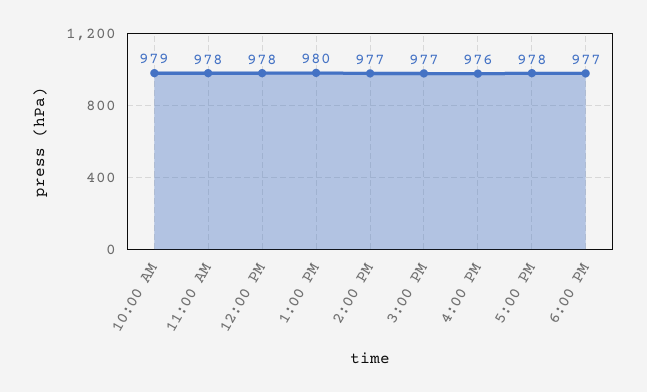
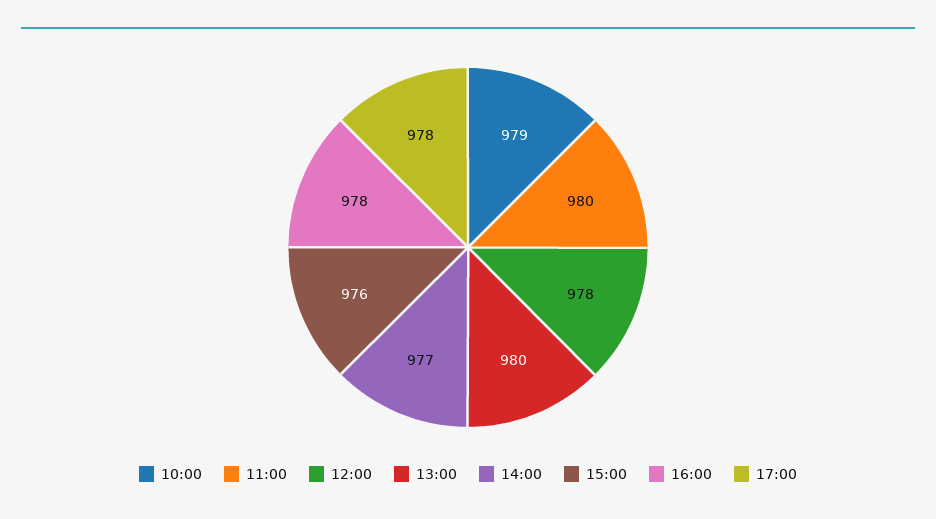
  {
    "10:00 AM": 979,
-   "11:00 AM": 978,
+   "11:00 AM": 980,
    "12:00 PM": 978,
    "1:00 PM": 980,
    "2:00 PM": 977,
-   "3:00 PM": 977,
+   "3:00 PM": 976,
-   "4:00 PM": 976,
+   "4:00 PM": 978,
-   "5:00 PM": 978,
+   "5:00 PM": 978
-   "6:00 PM": 977
  }

